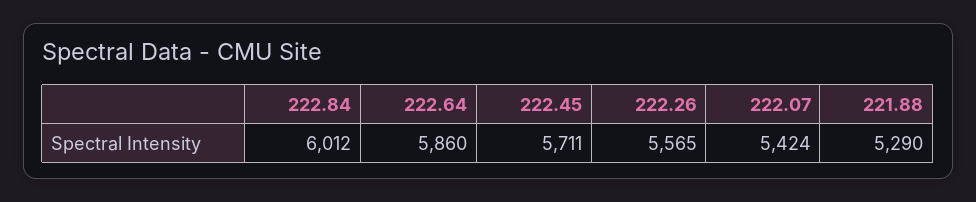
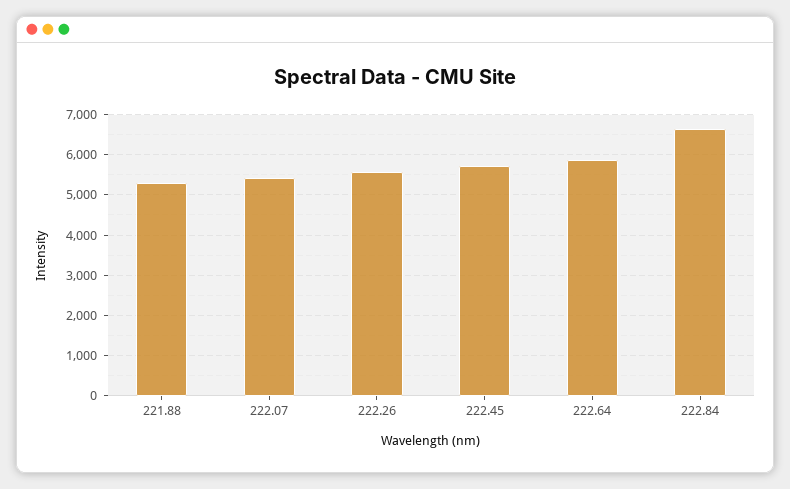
  {
-   "222.84": 6012,
+   "222.84": 6600,
    "222.64": 5860,
    "222.45": 5711,
    "222.26": 5565,
    "222.07": 5424,
    "221.88": 5290
  }

